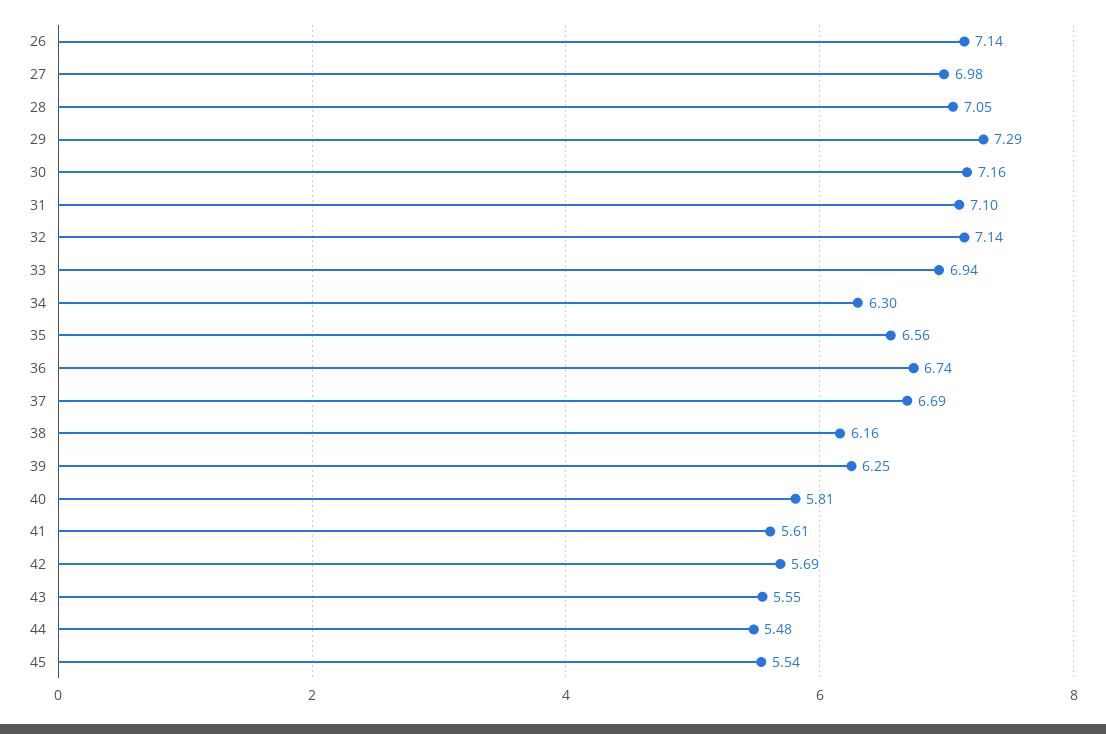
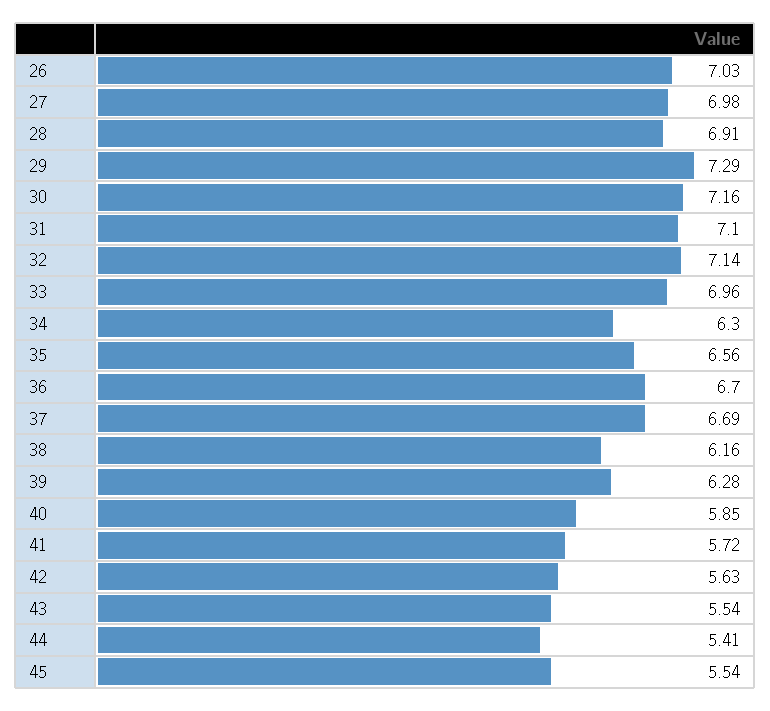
  {
-   "26": 7.14,
+   "26": 7.03,
    "27": 6.98,
-   "28": 7.05,
+   "28": 6.91,
    "29": 7.29,
    "30": 7.16,
    "31": 7.1,
    "32": 7.14,
-   "33": 6.94,
+   "33": 6.96,
    "34": 6.3,
    "35": 6.56,
-   "36": 6.74,
+   "36": 6.7,
    "37": 6.69,
    "38": 6.16,
-   "39": 6.25,
+   "39": 6.28,
-   "40": 5.81,
+   "40": 5.85,
-   "41": 5.61,
+   "41": 5.72,
-   "42": 5.69,
+   "42": 5.63,
-   "43": 5.55,
+   "43": 5.54,
-   "44": 5.48,
+   "44": 5.41,
    "45": 5.54
  }

